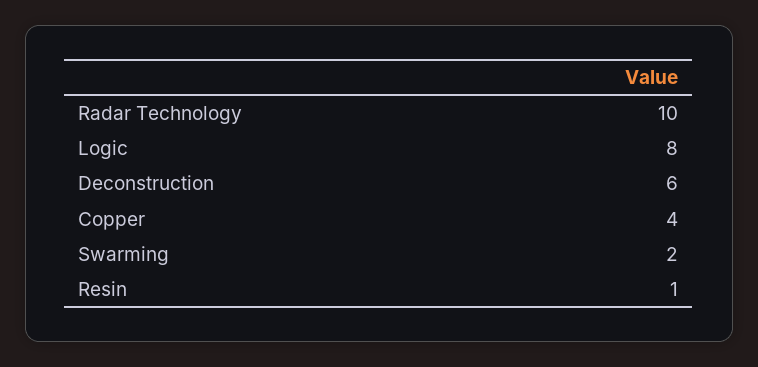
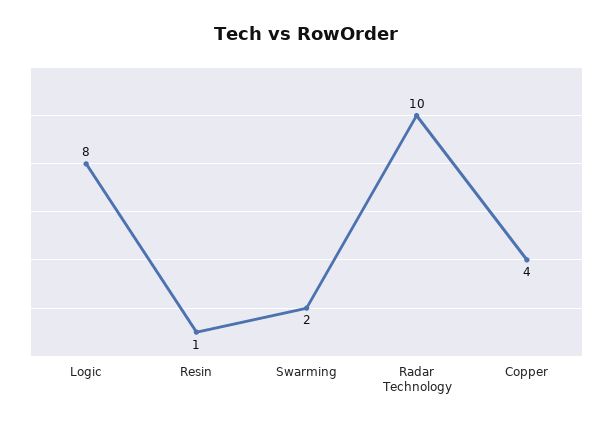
  {
    "Radar Technology": 10,
    "Logic": 8,
-   "Deconstruction": 6,
    "Copper": 4,
    "Swarming": 2,
    "Resin": 1
  }

